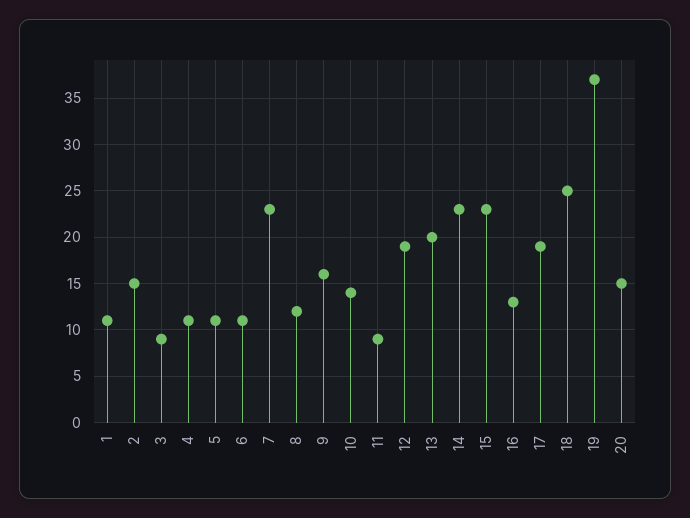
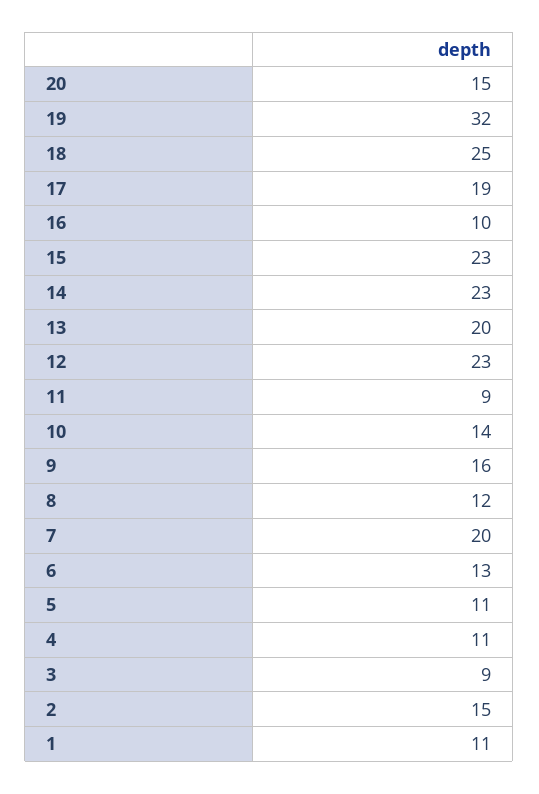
  {
    "1": 11,
    "2": 15,
    "3": 9,
    "4": 11,
    "5": 11,
-   "6": 11,
+   "6": 13,
-   "7": 23,
+   "7": 20,
    "8": 12,
    "9": 16,
    "10": 14,
    "11": 9,
-   "12": 19,
+   "12": 23,
    "13": 20,
    "14": 23,
    "15": 23,
-   "16": 13,
+   "16": 10,
    "17": 19,
    "18": 25,
-   "19": 37,
+   "19": 32,
    "20": 15
  }

